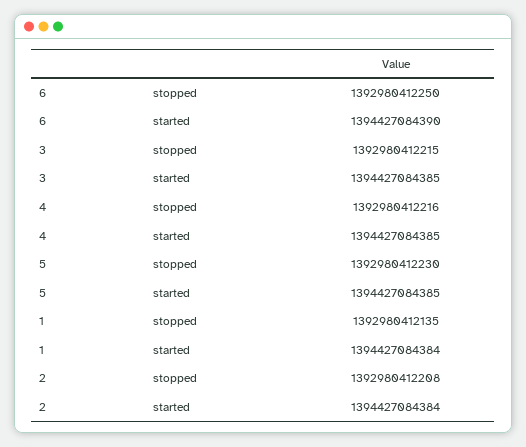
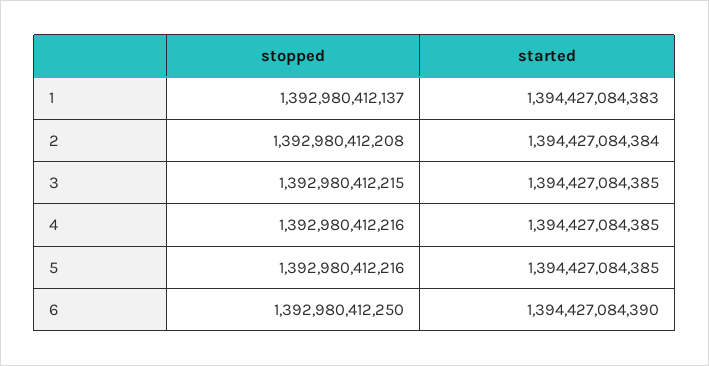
  {
    "6": {
      "stopped": 1392980412250,
      "started": 1394427084390
    },
    "3": {
      "stopped": 1392980412215,
      "started": 1394427084385
    },
    "4": {
      "stopped": 1392980412216,
      "started": 1394427084385
    },
    "5": {
-     "stopped": 1392980412230,
+     "stopped": 1392980412216,
      "started": 1394427084385
    },
    "1": {
-     "stopped": 1392980412135,
+     "stopped": 1392980412137,
-     "started": 1394427084384
+     "started": 1394427084383
    },
    "2": {
      "stopped": 1392980412208,
      "started": 1394427084384
    }
  }

